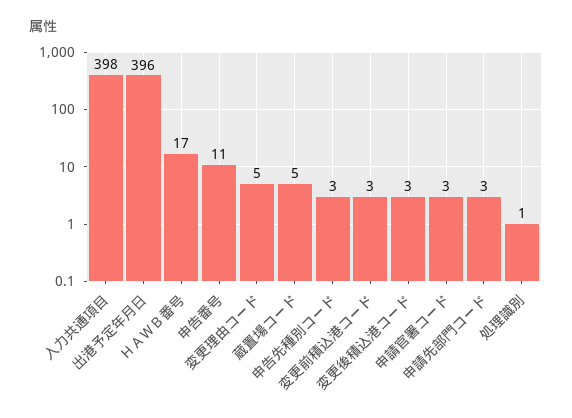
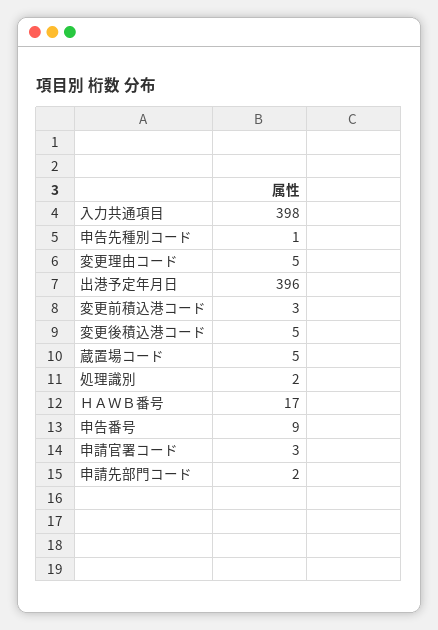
  {
    "入力共通項目": 398,
    "出港予定年月日": 396,
    "ＨＡＷＢ番号": 17,
-   "申告番号": 11,
+   "申告番号": 9,
    "変更理由コード": 5,
    "蔵置場コード": 5,
-   "申告先種別コード": 3,
+   "申告先種別コード": 1,
    "変更前積込港コード": 3,
-   "変更後積込港コード": 3,
+   "変更後積込港コード": 5,
    "申請官署コード": 3,
-   "申請先部門コード": 3,
+   "申請先部門コード": 2,
-   "処理識別": 1
+   "処理識別": 2
  }

